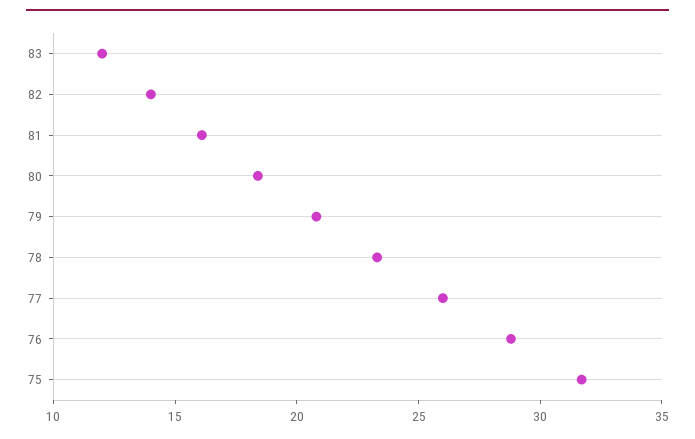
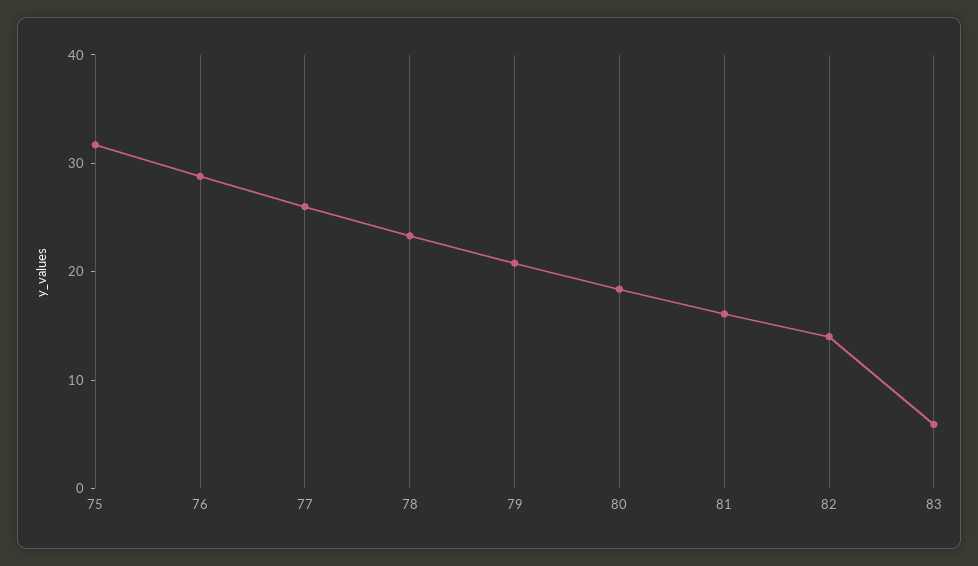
  {
-   "83": 12,
+   "83": 6,
    "82": 14,
    "81": 16,
    "80": 18,
    "79": 21,
    "78": 23,
    "77": 26,
    "76": 29,
    "75": 32
  }

